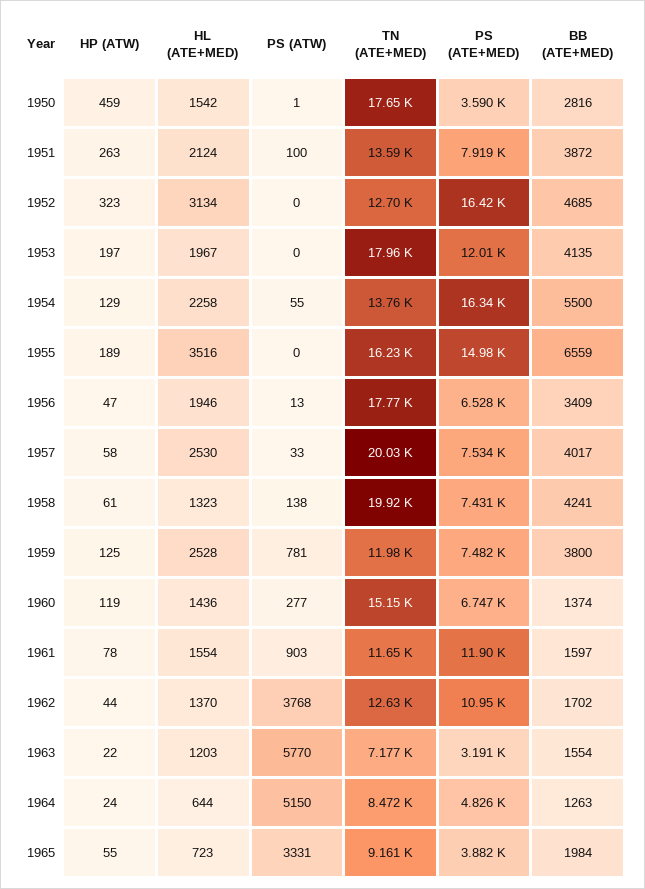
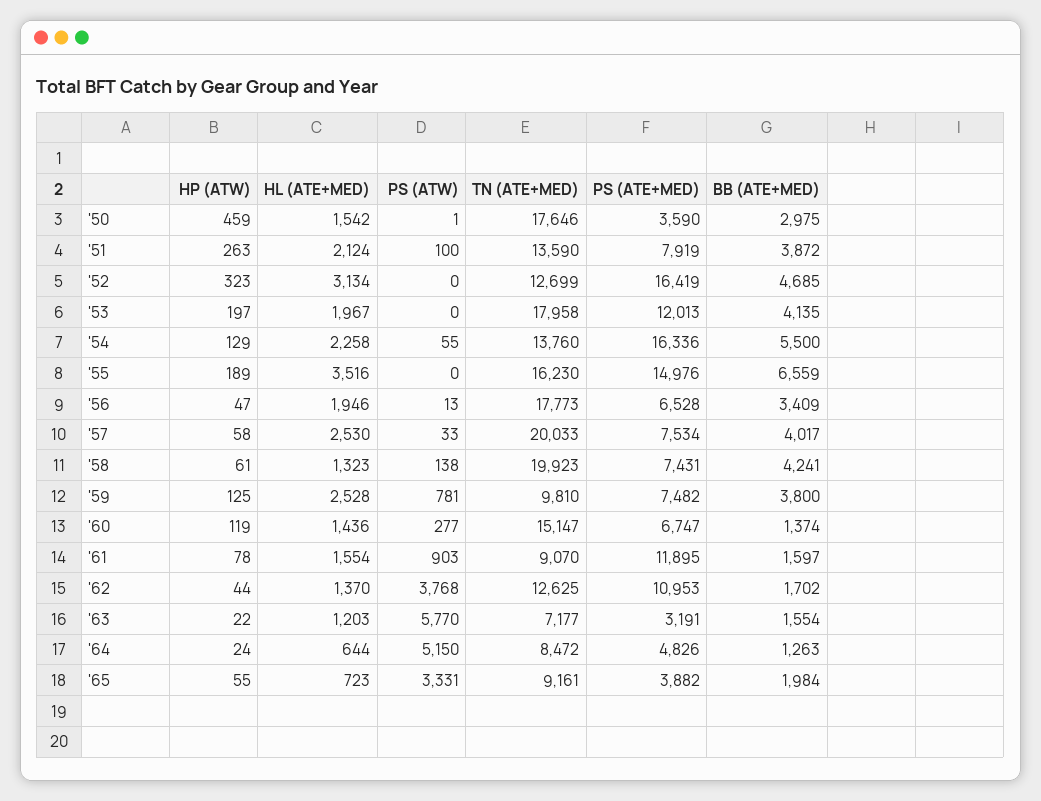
  {
    "HP (ATW)": {
      "1950": 459,
      "1951": 263,
      "1952": 323,
      "1953": 197,
      "1954": 129,
      "1955": 189,
      "1956": 47,
      "1957": 58,
      "1958": 61,
      "1959": 125,
      "1960": 119,
      "1961": 78,
      "1962": 44,
      "1963": 22,
      "1964": 24,
      "1965": 55
    },
    "HL (ATE+MED)": {
      "1950": 1542,
      "1951": 2124,
      "1952": 3134,
      "1953": 1967,
      "1954": 2258,
      "1955": 3516,
      "1956": 1946,
      "1957": 2530,
      "1958": 1323,
      "1959": 2528,
      "1960": 1436,
      "1961": 1554,
      "1962": 1370,
      "1963": 1203,
      "1964": 644,
      "1965": 723
    },
    "PS (ATW)": {
      "1950": 1,
      "1951": 100,
      "1952": 0,
      "1953": 0,
      "1954": 55,
      "1955": 0,
      "1956": 13,
      "1957": 33,
      "1958": 138,
      "1959": 781,
      "1960": 277,
      "1961": 903,
      "1962": 3768,
      "1963": 5770,
      "1964": 5150,
      "1965": 3331
    },
    "TN (ATE+MED)": {
      "1950": 17646,
      "1951": 13590,
      "1952": 12699,
      "1953": 17958,
      "1954": 13760,
      "1955": 16230,
      "1956": 17773,
      "1957": 20033,
      "1958": 19923,
-     "1959": 11980,
+     "1959": 9810,
      "1960": 15147,
-     "1961": 11650,
+     "1961": 9070,
      "1962": 12625,
      "1963": 7177,
      "1964": 8472,
      "1965": 9161
    },
    "PS (ATE+MED)": {
      "1950": 3590,
      "1951": 7919,
      "1952": 16419,
      "1953": 12013,
      "1954": 16336,
      "1955": 14976,
      "1956": 6528,
      "1957": 7534,
      "1958": 7431,
      "1959": 7482,
      "1960": 6747,
      "1961": 11895,
      "1962": 10953,
      "1963": 3191,
      "1964": 4826,
      "1965": 3882
    },
    "BB (ATE+MED)": {
-     "1950": 2816,
+     "1950": 2975,
      "1951": 3872,
      "1952": 4685,
      "1953": 4135,
      "1954": 5500,
      "1955": 6559,
      "1956": 3409,
      "1957": 4017,
      "1958": 4241,
      "1959": 3800,
      "1960": 1374,
      "1961": 1597,
      "1962": 1702,
      "1963": 1554,
      "1964": 1263,
      "1965": 1984
    }
  }

